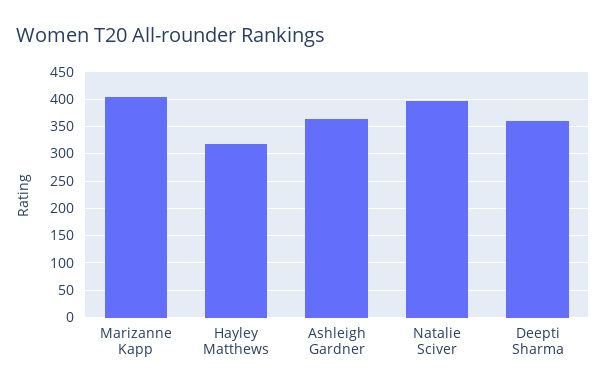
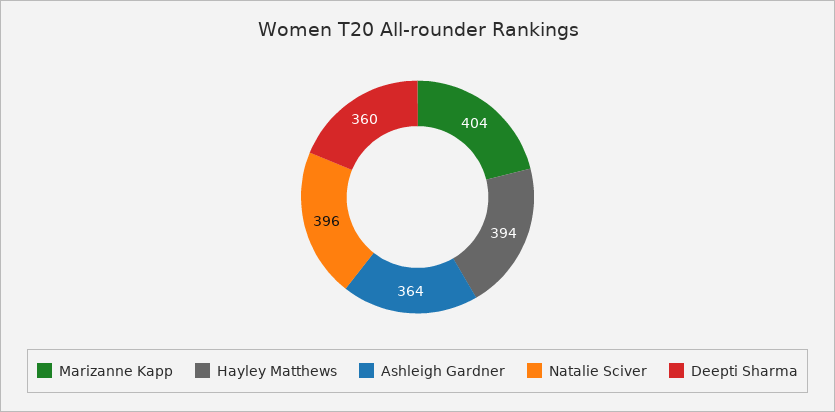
  {
    "Marizanne Kapp": 404,
-   "Hayley Matthews": 325,
+   "Hayley Matthews": 394,
    "Ashleigh Gardner": 364,
    "Natalie Sciver": 396,
    "Deepti Sharma": 360
  }

